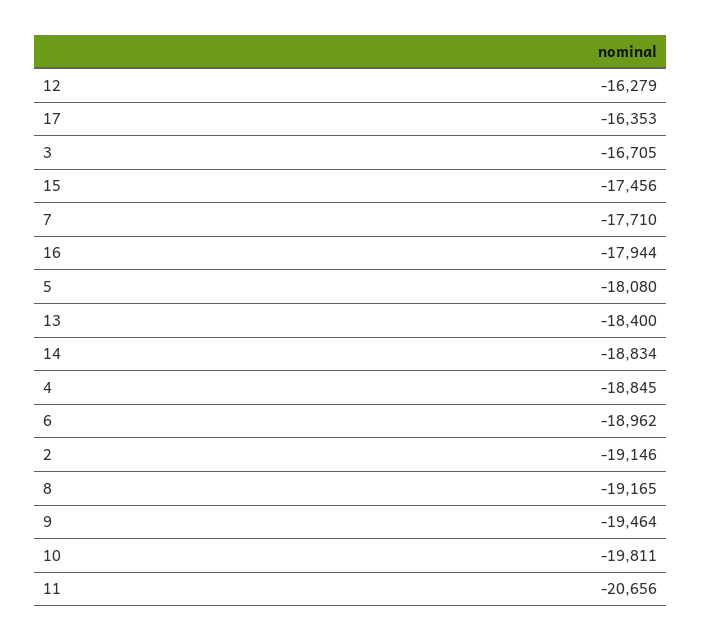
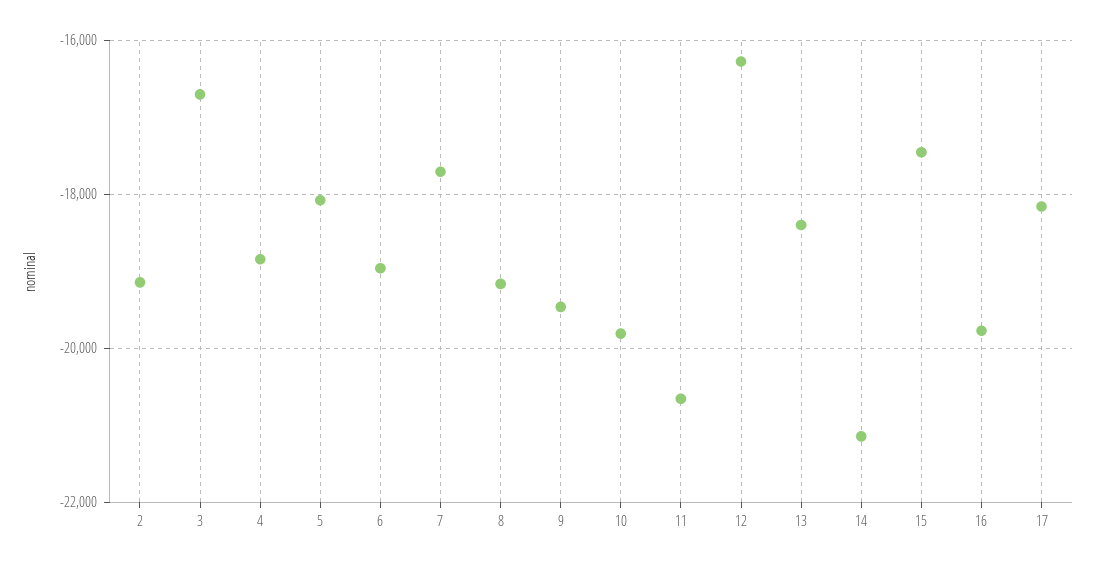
  {
    "12": -16279,
-   "17": -16353,
+   "17": -18200,
    "3": -16705,
    "15": -17456,
    "7": -17710,
-   "16": -17944,
+   "16": -19800,
    "5": -18080,
    "13": -18400,
-   "14": -18834,
+   "14": -21200,
    "4": -18845,
    "6": -18962,
    "2": -19146,
    "8": -19165,
    "9": -19464,
    "10": -19811,
    "11": -20656
  }

